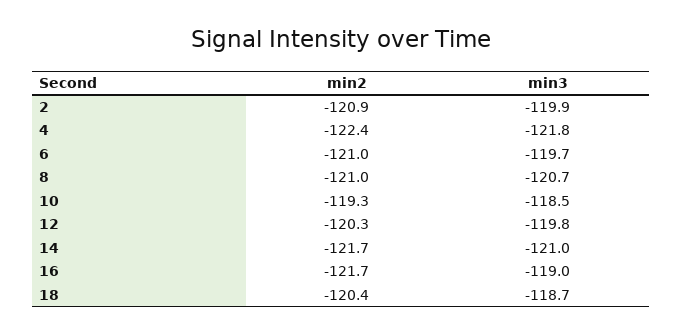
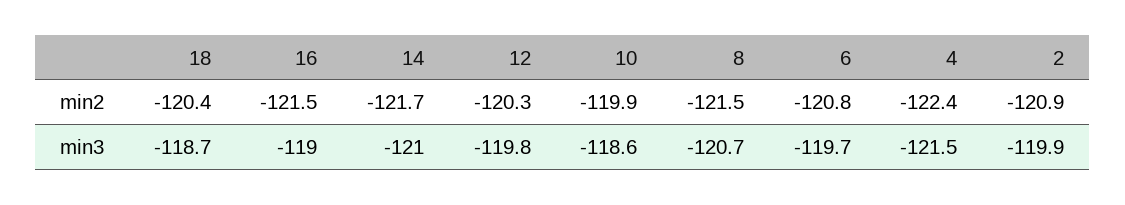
  {
    "min2": {
      "2": -120.9,
      "4": -122.4,
-     "6": -121,
+     "6": -120.8,
-     "8": -121,
+     "8": -121.5,
-     "10": -119.3,
+     "10": -119.9,
      "12": -120.3,
      "14": -121.7,
-     "16": -121.7,
+     "16": -121.5,
      "18": -120.4
    },
    "min3": {
      "2": -119.9,
-     "4": -121.8,
+     "4": -121.5,
      "6": -119.7,
      "8": -120.7,
-     "10": -118.5,
+     "10": -118.6,
      "12": -119.8,
      "14": -121,
      "16": -119,
      "18": -118.7
    }
  }

